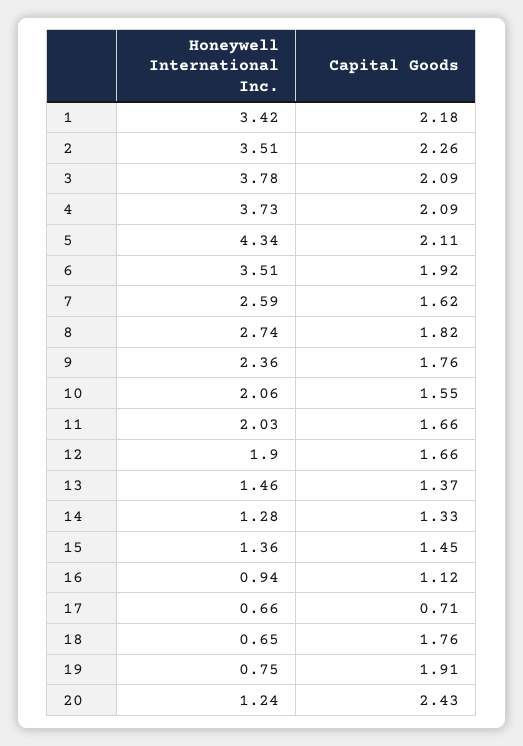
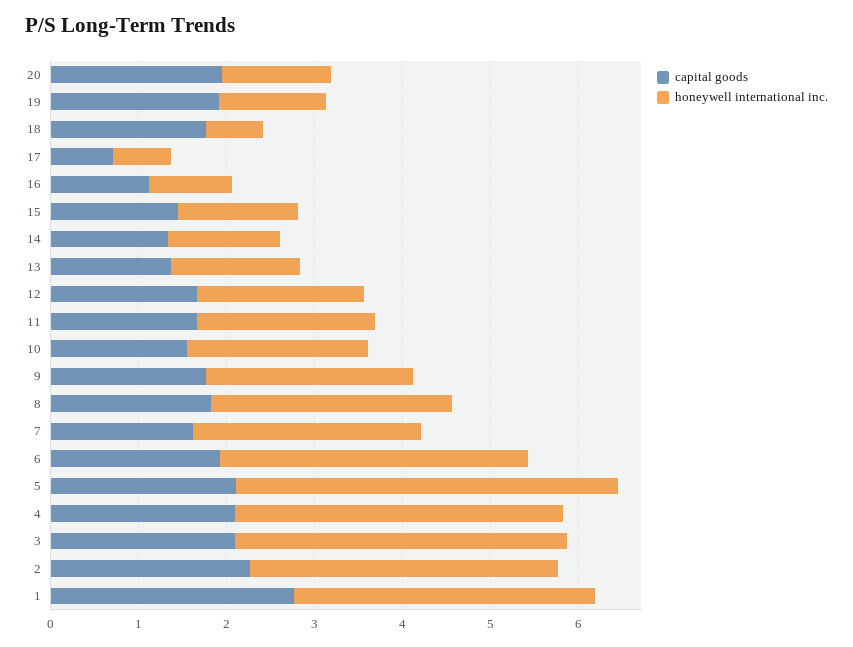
  {
    "Honeywell International Inc.": {
      "1": 3.42,
      "2": 3.51,
      "3": 3.78,
      "4": 3.73,
      "5": 4.34,
      "6": 3.51,
      "7": 2.59,
      "8": 2.74,
      "9": 2.36,
      "10": 2.06,
      "11": 2.03,
      "12": 1.9,
      "13": 1.46,
      "14": 1.28,
      "15": 1.36,
      "16": 0.94,
      "17": 0.66,
      "18": 0.65,
-     "19": 0.75,
+     "19": 1.2,
      "20": 1.24
    },
    "Capital Goods": {
-     "1": 2.18,
+     "1": 2.8,
      "2": 2.26,
      "3": 2.09,
      "4": 2.09,
      "5": 2.11,
      "6": 1.92,
      "7": 1.62,
      "8": 1.82,
      "9": 1.76,
      "10": 1.55,
      "11": 1.66,
      "12": 1.66,
      "13": 1.37,
      "14": 1.33,
      "15": 1.45,
      "16": 1.12,
      "17": 0.71,
      "18": 1.76,
      "19": 1.91,
-     "20": 2.43
+     "20": 2
    }
  }

